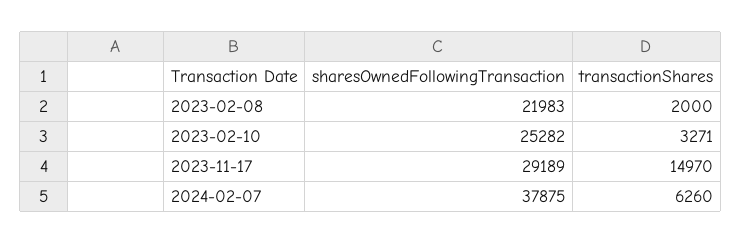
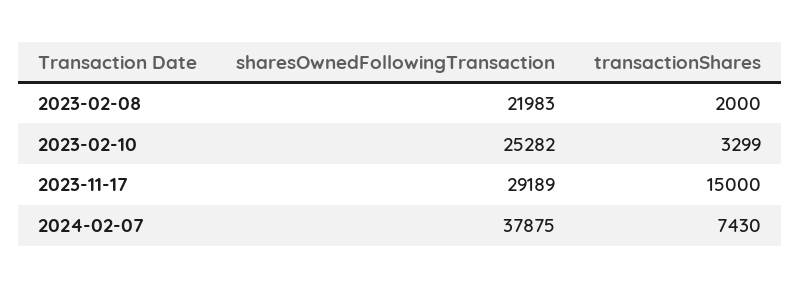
  {
    "sharesOwnedFollowingTransaction": {
      "2023-02-08": 21983,
      "2023-02-10": 25282,
      "2023-11-17": 29189,
      "2024-02-07": 37875
    },
    "transactionShares": {
      "2023-02-08": 2000,
-     "2023-02-10": 3271,
+     "2023-02-10": 3299,
-     "2023-11-17": 14970,
+     "2023-11-17": 15000,
-     "2024-02-07": 6260
+     "2024-02-07": 7430
    }
  }

